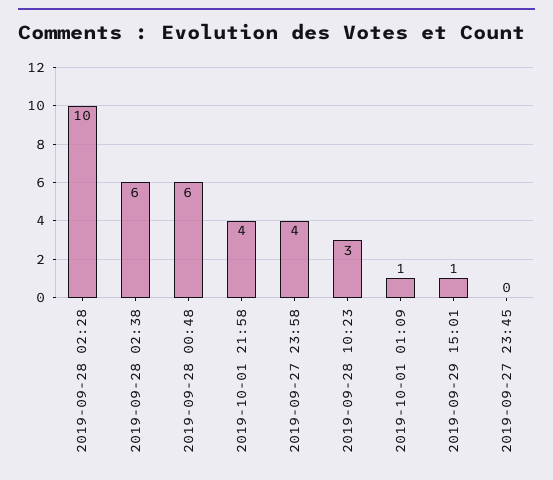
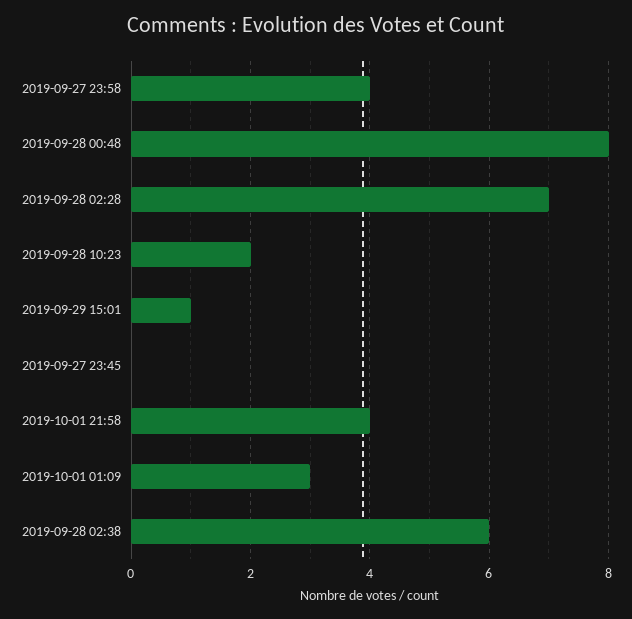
  {
-   "2019-09-28 02:28": 10,
+   "2019-09-28 02:28": 7,
    "2019-09-28 02:38": 6,
-   "2019-09-28 00:48": 6,
+   "2019-09-28 00:48": 8,
    "2019-10-01 21:58": 4,
    "2019-09-27 23:58": 4,
-   "2019-09-28 10:23": 3,
+   "2019-09-28 10:23": 2,
-   "2019-10-01 01:09": 1,
+   "2019-10-01 01:09": 3,
    "2019-09-29 15:01": 1,
    "2019-09-27 23:45": 0
  }

